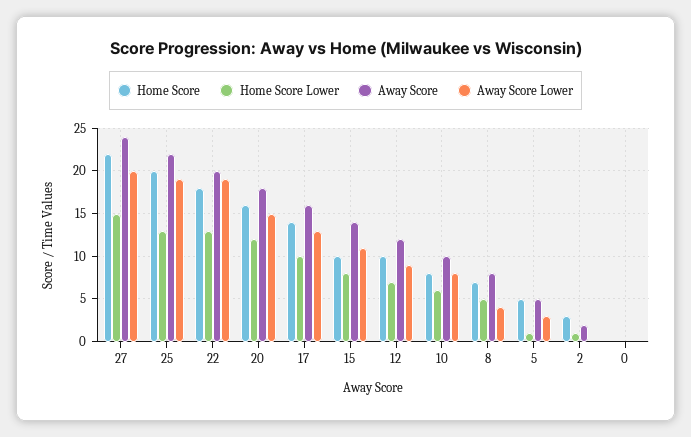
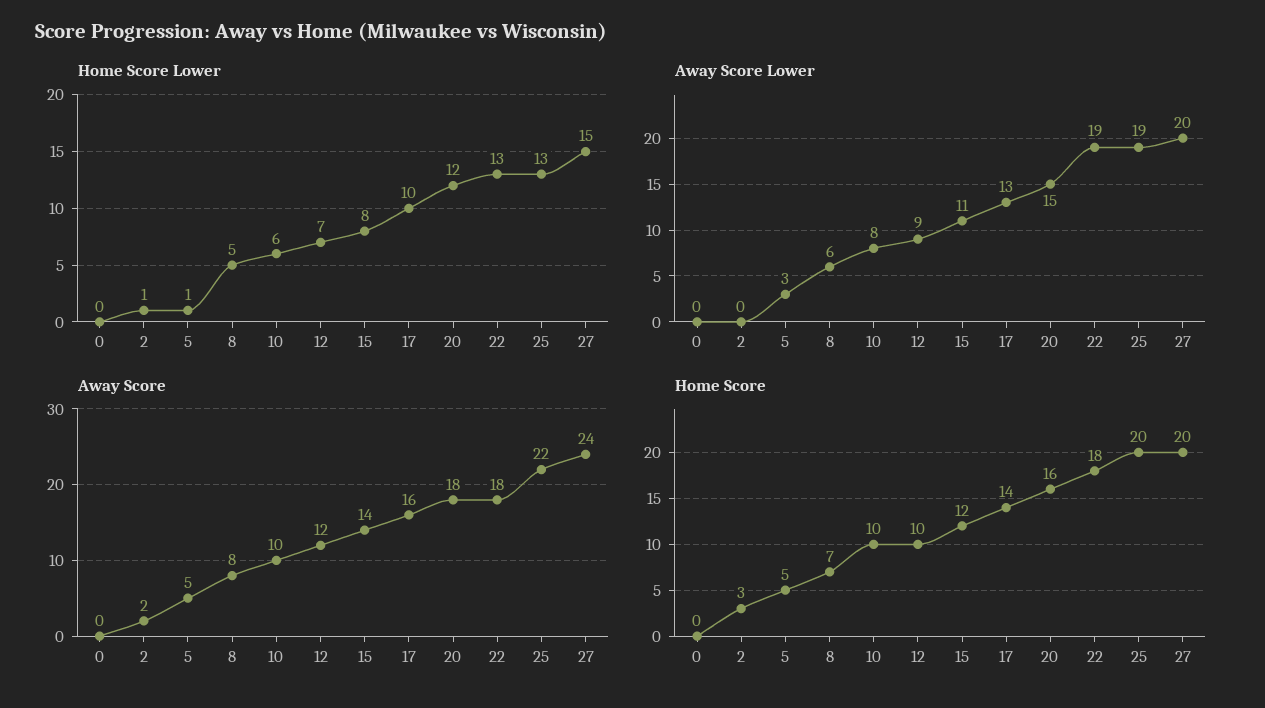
  {
    "Home Score": {
-     "27": 22,
+     "27": 20,
      "25": 20,
      "22": 18,
      "20": 16,
      "17": 14,
-     "15": 10,
+     "15": 12,
      "12": 10,
-     "10": 8,
+     "10": 10,
      "8": 7,
      "5": 5,
      "2": 3,
      "0": 0
    },
    "Home Score Lower": {
      "27": 15,
      "25": 13,
      "22": 13,
      "20": 12,
      "17": 10,
      "15": 8,
      "12": 7,
      "10": 6,
      "8": 5,
      "5": 1,
      "2": 1,
      "0": 0
    },
    "Away Score": {
      "27": 24,
      "25": 22,
-     "22": 20,
+     "22": 18,
      "20": 18,
      "17": 16,
      "15": 14,
      "12": 12,
      "10": 10,
      "8": 8,
      "5": 5,
      "2": 2,
      "0": 0
    },
    "Away Score Lower": {
      "27": 20,
      "25": 19,
      "22": 19,
      "20": 15,
      "17": 13,
      "15": 11,
      "12": 9,
      "10": 8,
-     "8": 4,
+     "8": 6,
      "5": 3,
      "2": 0,
      "0": 0
    }
  }

